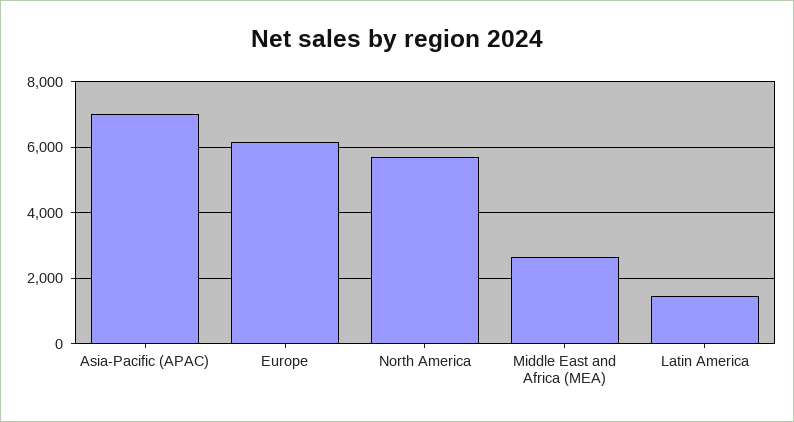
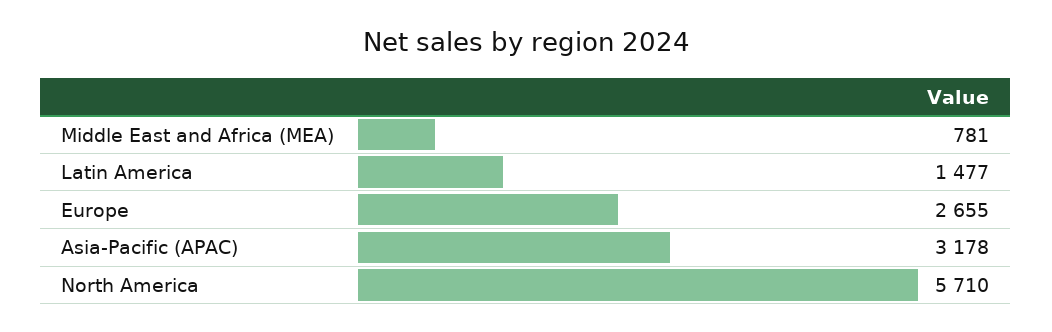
  {
-   "Asia-Pacific (APAC)": 7000,
+   "Asia-Pacific (APAC)": 3178,
-   "Europe": 6200,
+   "Europe": 2655,
    "North America": 5710,
-   "Middle East and Africa (MEA)": 2600,
+   "Middle East and Africa (MEA)": 781,
    "Latin America": 1477
  }

